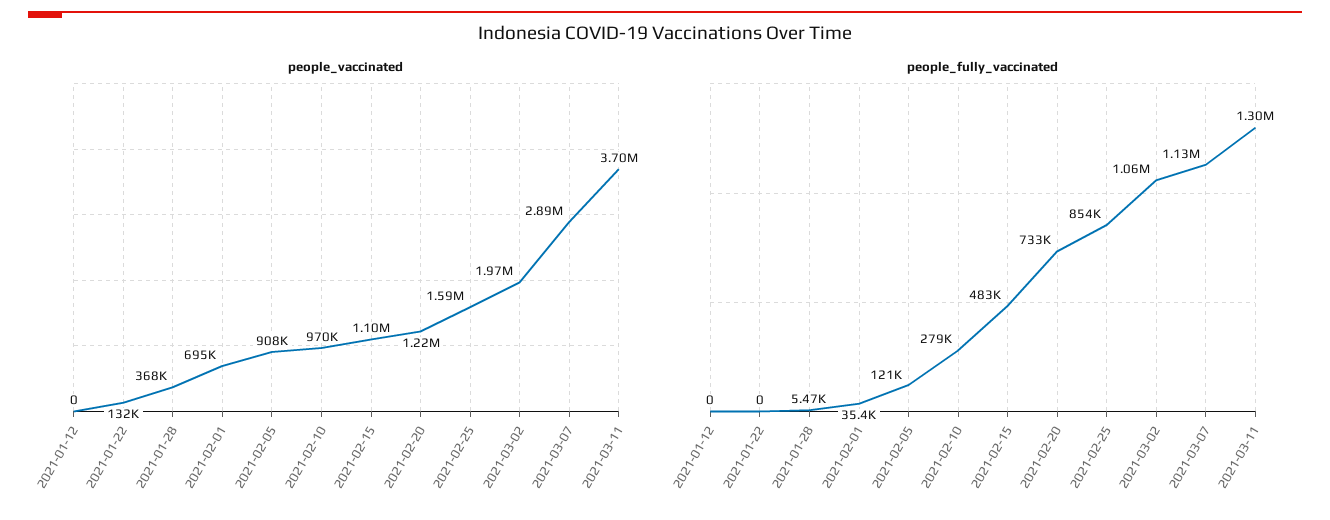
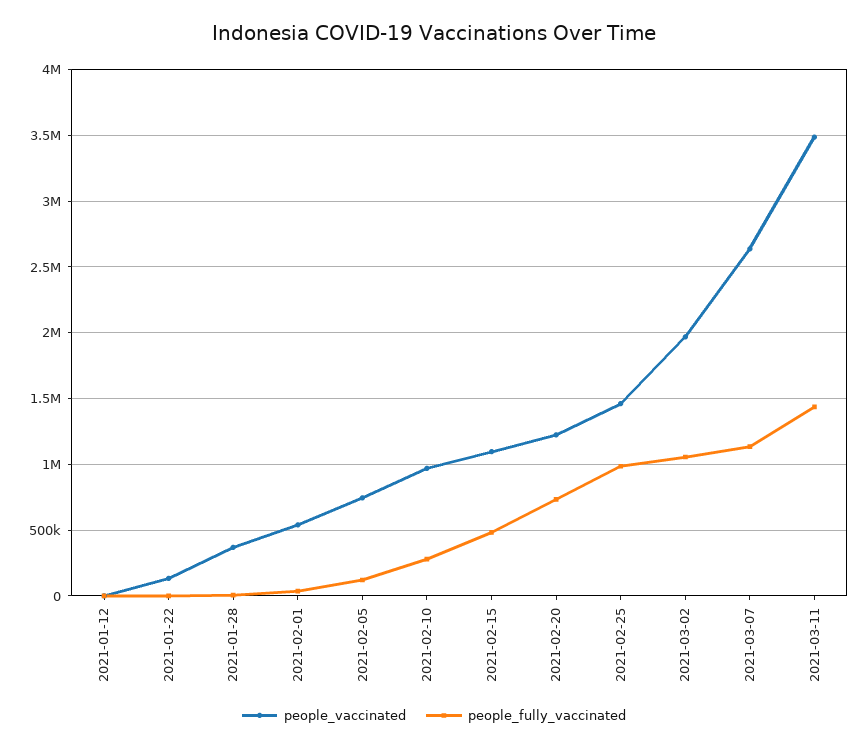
  {
    "people_vaccinated": {
      "2021-01-12": 0,
      "2021-01-22": 132000,
      "2021-01-28": 368000,
-     "2021-02-01": 695000,
+     "2021-02-01": 550000,
-     "2021-02-05": 908000,
+     "2021-02-05": 750000,
      "2021-02-10": 970000,
      "2021-02-15": 1100000,
      "2021-02-20": 1220000,
-     "2021-02-25": 1590000,
+     "2021-02-25": 1450000,
      "2021-03-02": 1970000,
-     "2021-03-07": 2890000,
+     "2021-03-07": 2650000,
-     "2021-03-11": 3700000
+     "2021-03-11": 3500000
    },
    "people_fully_vaccinated": {
      "2021-01-12": 0,
      "2021-01-22": 0,
      "2021-01-28": 5470,
      "2021-02-01": 35400,
      "2021-02-05": 121000,
      "2021-02-10": 279000,
      "2021-02-15": 483000,
      "2021-02-20": 733000,
-     "2021-02-25": 854000,
+     "2021-02-25": 1000000,
      "2021-03-02": 1060000,
      "2021-03-07": 1130000,
-     "2021-03-11": 1300000
+     "2021-03-11": 1450000
    }
  }

